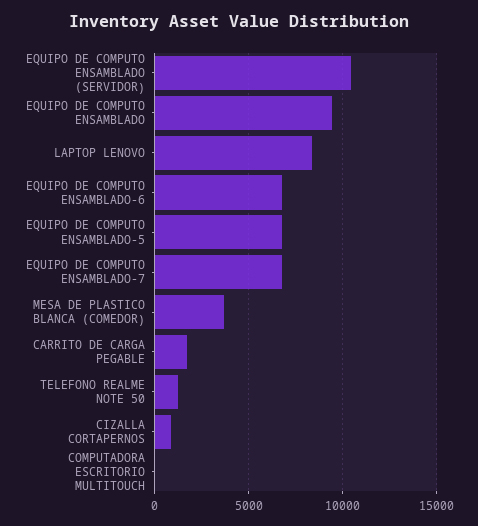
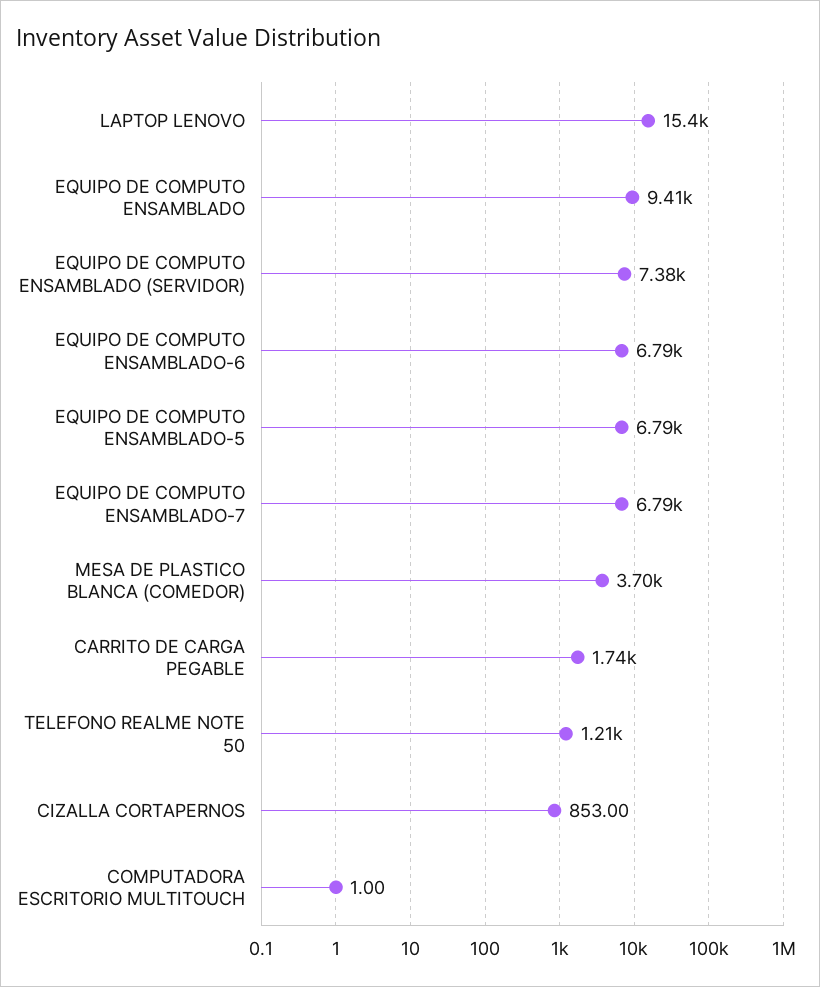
  {
-   "EQUIPO DE COMPUTO ENSAMBLADO (SERVIDOR)": 10500,
+   "EQUIPO DE COMPUTO ENSAMBLADO (SERVIDOR)": 7380,
    "EQUIPO DE COMPUTO ENSAMBLADO": 9410,
-   "LAPTOP LENOVO": 8500,
+   "LAPTOP LENOVO": 15400,
    "EQUIPO DE COMPUTO ENSAMBLADO-6": 6790,
    "EQUIPO DE COMPUTO ENSAMBLADO-5": 6790,
    "EQUIPO DE COMPUTO ENSAMBLADO-7": 6790,
    "MESA DE PLASTICO BLANCA (COMEDOR)": 3700,
    "CARRITO DE CARGA PEGABLE": 1740,
    "TELEFONO REALME NOTE 50": 1210,
    "CIZALLA CORTAPERNOS": 853,
    "COMPUTADORA ESCRITORIO MULTITOUCH": 1
  }

